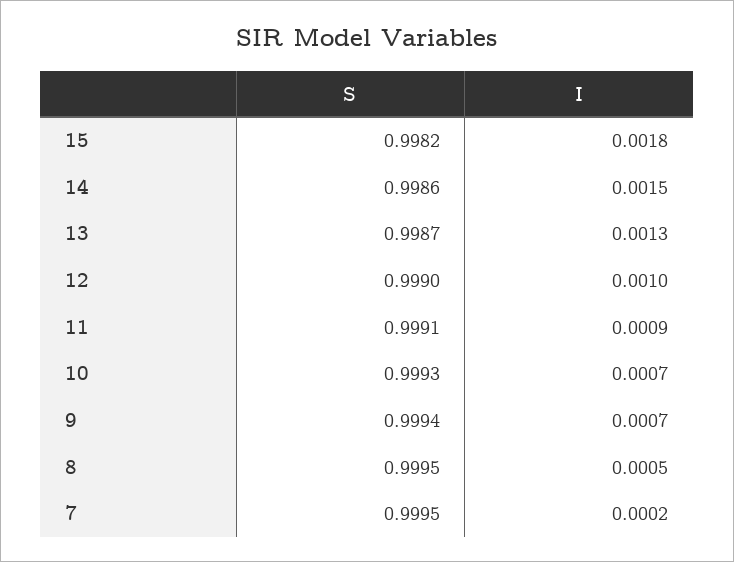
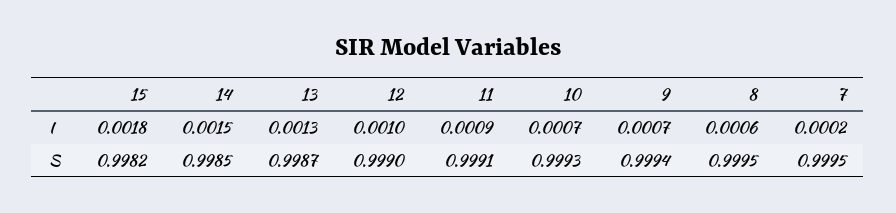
  {
    "S": {
      "15": 0.9982,
-     "14": 0.9986,
+     "14": 0.9985,
      "13": 0.9987,
      "12": 0.999,
      "11": 0.9991,
      "10": 0.9993,
      "9": 0.9994,
      "8": 0.9995,
      "7": 0.9995
    },
    "I": {
      "15": 0.0018,
      "14": 0.0015,
      "13": 0.0013,
      "12": 0.001,
      "11": 0.0009,
      "10": 0.0007,
      "9": 0.0007,
-     "8": 0.0005,
+     "8": 0.0006,
      "7": 0.0002
    }
  }

